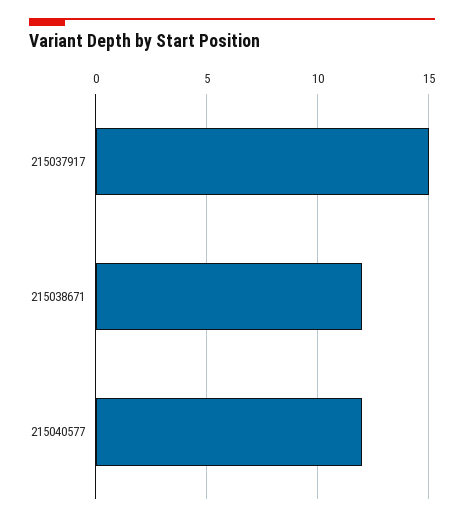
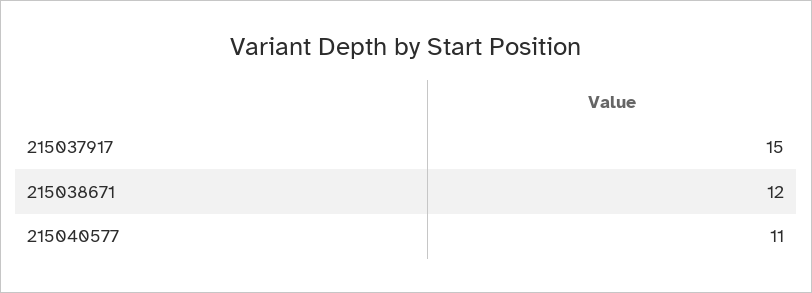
  {
    "215037917": 15,
    "215038671": 12,
-   "215040577": 12
+   "215040577": 11
  }

